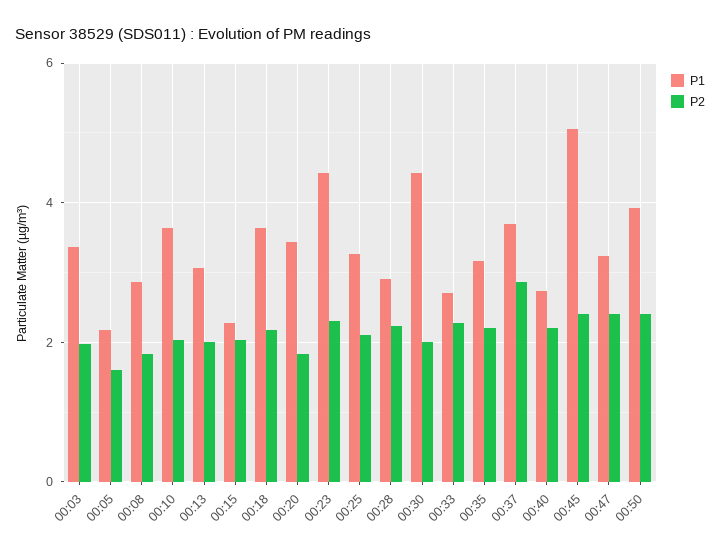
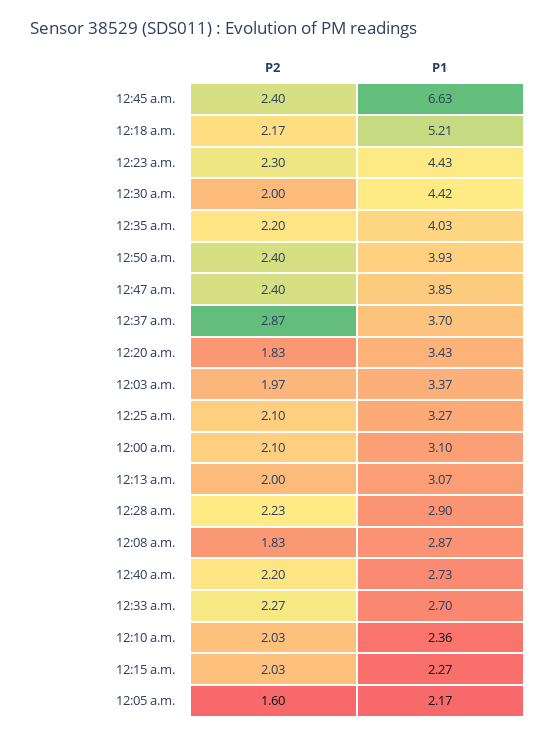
  {
    "P1": {
      "00:03": 3.37,
      "00:05": 2.17,
      "00:08": 2.87,
-     "00:10": 3.6,
+     "00:10": 2.36,
      "00:13": 3.07,
      "00:15": 2.27,
-     "00:18": 3.6,
+     "00:18": 5.21,
      "00:20": 3.43,
      "00:23": 4.43,
      "00:25": 3.27,
      "00:28": 2.9,
      "00:30": 4.42,
      "00:33": 2.7,
-     "00:35": 3.2,
+     "00:35": 4.03,
      "00:37": 3.7,
      "00:40": 2.73,
-     "00:45": 5,
+     "00:45": 6.63,
-     "00:47": 3.2,
+     "00:47": 3.85,
-     "00:50": 3.93
+     "00:50": 3.93,
+     "12:00 a.m.": 3.1
    },
    "P2": {
      "00:03": 1.97,
      "00:05": 1.6,
      "00:08": 1.83,
      "00:10": 2.03,
      "00:13": 2,
      "00:15": 2.03,
      "00:18": 2.17,
      "00:20": 1.83,
      "00:23": 2.3,
      "00:25": 2.1,
      "00:28": 2.23,
      "00:30": 2,
      "00:33": 2.27,
      "00:35": 2.2,
      "00:37": 2.87,
      "00:40": 2.2,
      "00:45": 2.4,
      "00:47": 2.4,
-     "00:50": 2.4
+     "00:50": 2.4,
+     "12:00 a.m.": 2.1
    }
  }

